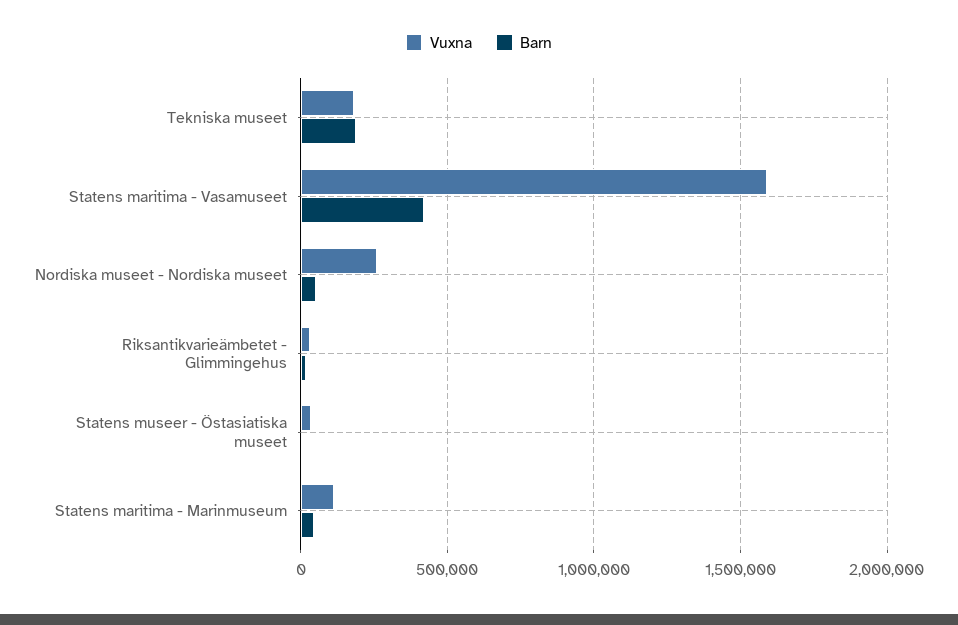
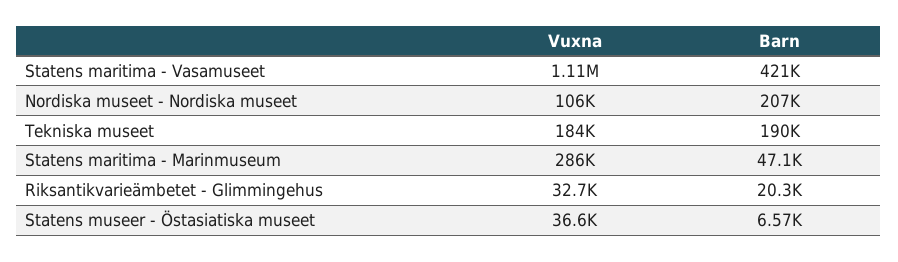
  {
    "Vuxna": {
      "Tekniska museet": 184000,
-     "Statens maritima - Vasamuseet": 1600000,
+     "Statens maritima - Vasamuseet": 1110000,
-     "Nordiska museet - Nordiska museet": 250000,
+     "Nordiska museet - Nordiska museet": 106000,
      "Riksantikvarieämbetet - Glimmingehus": 32700,
      "Statens museer - Östasiatiska museet": 36600,
-     "Statens maritima - Marinmuseum": 100000
+     "Statens maritima - Marinmuseum": 286000
    },
    "Barn": {
      "Tekniska museet": 190000,
      "Statens maritima - Vasamuseet": 421000,
-     "Nordiska museet - Nordiska museet": 50000,
+     "Nordiska museet - Nordiska museet": 207000,
      "Riksantikvarieämbetet - Glimmingehus": 20300,
      "Statens museer - Östasiatiska museet": 6570,
      "Statens maritima - Marinmuseum": 47100
    }
  }

